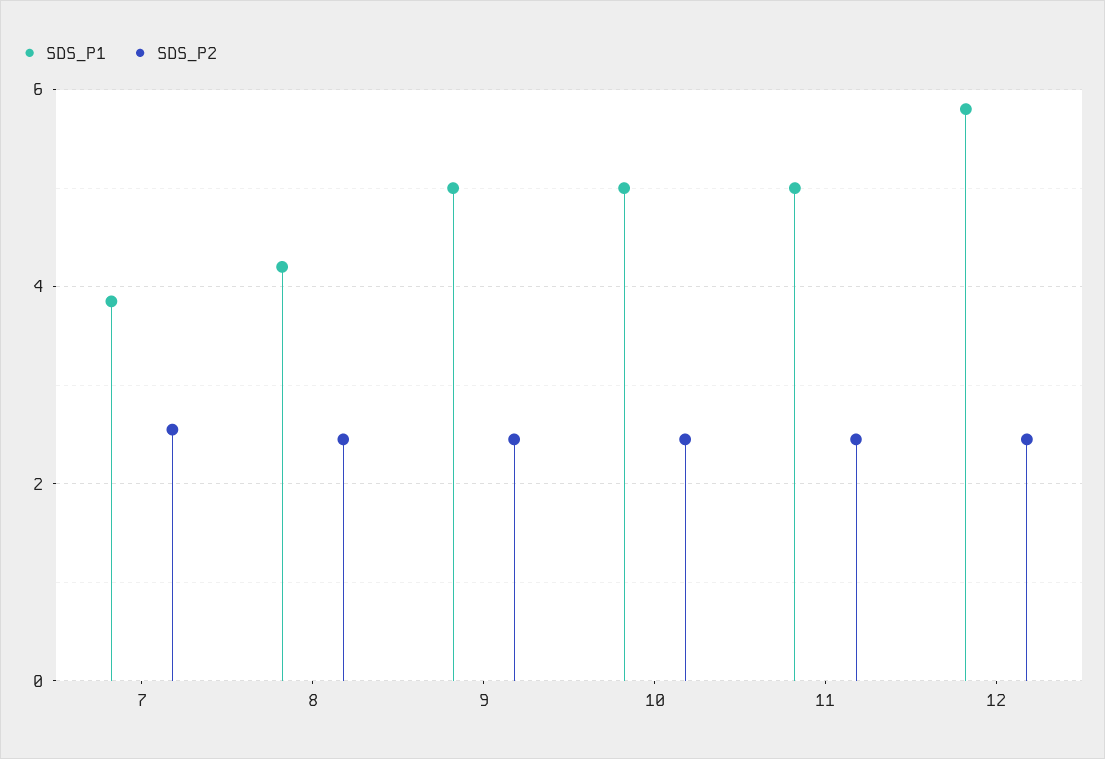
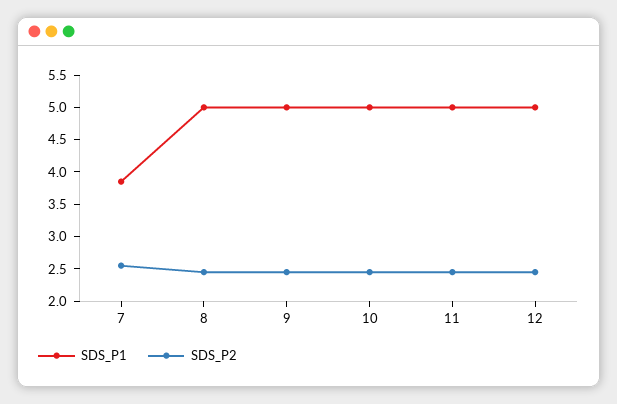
  {
    "SDS_P1": {
      "7": 3.8,
-     "8": 4.2,
+     "8": 5,
      "9": 5,
      "10": 5,
      "11": 5,
-     "12": 5.8
+     "12": 5
    },
    "SDS_P2": {
      "7": 2.6,
      "8": 2.4,
      "9": 2.4,
      "10": 2.4,
      "11": 2.4,
      "12": 2.4
    }
  }

